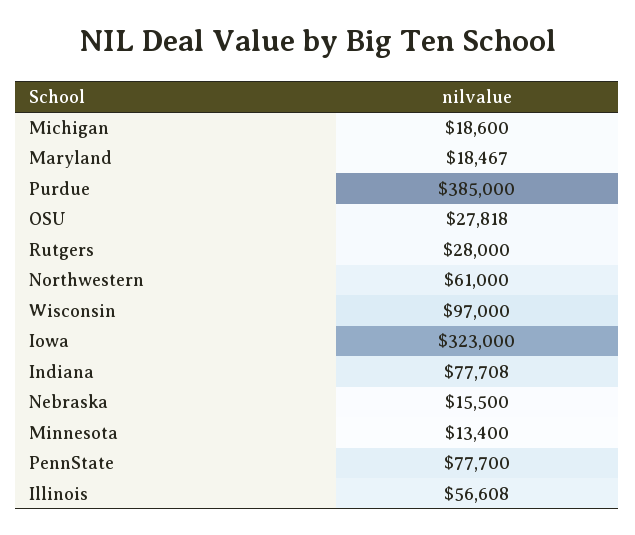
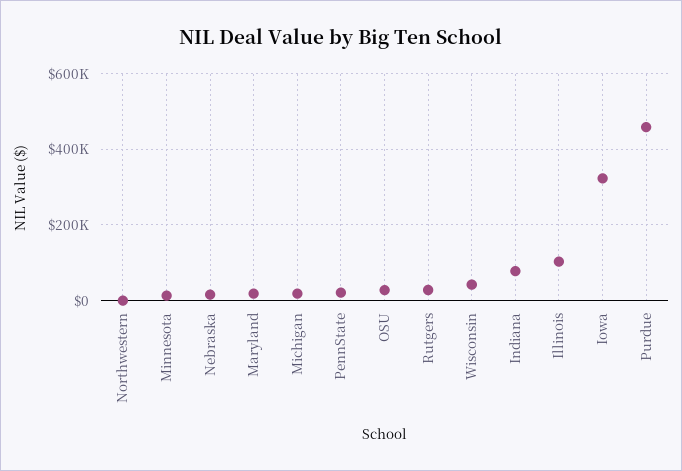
  {
    "Michigan": 18600,
    "Maryland": 18467,
-   "Purdue": 385000,
+   "Purdue": 460000,
    "OSU": 27818,
    "Rutgers": 28000,
-   "Northwestern": 61000,
+   "Northwestern": 0,
-   "Wisconsin": 97000,
+   "Wisconsin": 40000,
    "Iowa": 323000,
    "Indiana": 77708,
    "Nebraska": 15500,
    "Minnesota": 13400,
-   "PennState": 77700,
+   "PennState": 20000,
-   "Illinois": 56608
+   "Illinois": 100000
  }

